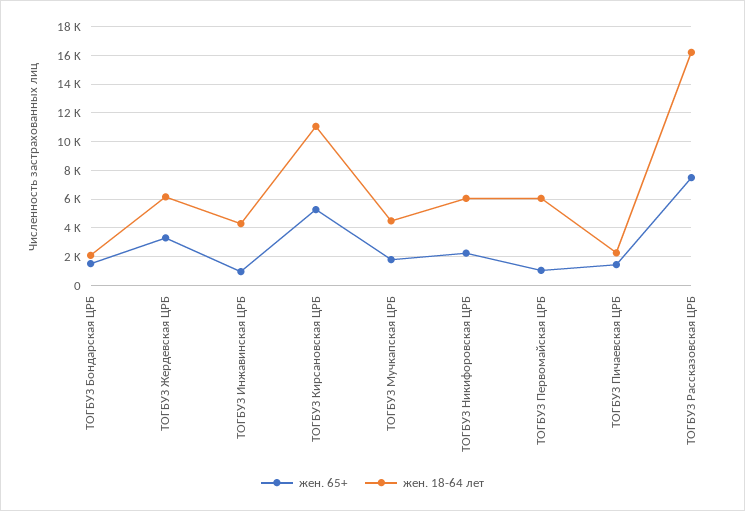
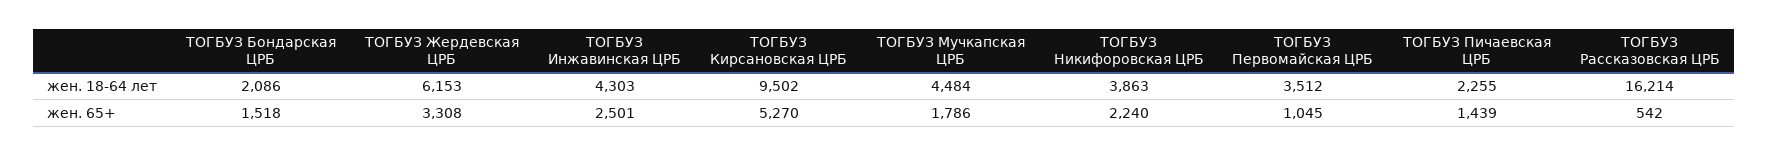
  {
    "жен. 65+": {
      "ТОГБУЗ Бондарская ЦРБ": 1518,
      "ТОГБУЗ Жердевская ЦРБ": 3308,
-     "ТОГБУЗ Инжавинская ЦРБ": 1000,
+     "ТОГБУЗ Инжавинская ЦРБ": 2501,
      "ТОГБУЗ Кирсановская ЦРБ": 5270,
      "ТОГБУЗ Мучкапская ЦРБ": 1786,
      "ТОГБУЗ Никифоровская ЦРБ": 2240,
      "ТОГБУЗ Первомайская ЦРБ": 1045,
      "ТОГБУЗ Пичаевская ЦРБ": 1439,
-     "ТОГБУЗ Рассказовская ЦРБ": 7500
+     "ТОГБУЗ Рассказовская ЦРБ": 542
    },
    "жен. 18-64 лет": {
      "ТОГБУЗ Бондарская ЦРБ": 2086,
      "ТОГБУЗ Жердевская ЦРБ": 6153,
      "ТОГБУЗ Инжавинская ЦРБ": 4303,
-     "ТОГБУЗ Кирсановская ЦРБ": 11000,
+     "ТОГБУЗ Кирсановская ЦРБ": 9502,
      "ТОГБУЗ Мучкапская ЦРБ": 4484,
-     "ТОГБУЗ Никифоровская ЦРБ": 6000,
+     "ТОГБУЗ Никифоровская ЦРБ": 3863,
-     "ТОГБУЗ Первомайская ЦРБ": 6000,
+     "ТОГБУЗ Первомайская ЦРБ": 3512,
      "ТОГБУЗ Пичаевская ЦРБ": 2255,
      "ТОГБУЗ Рассказовская ЦРБ": 16214
    }
  }

